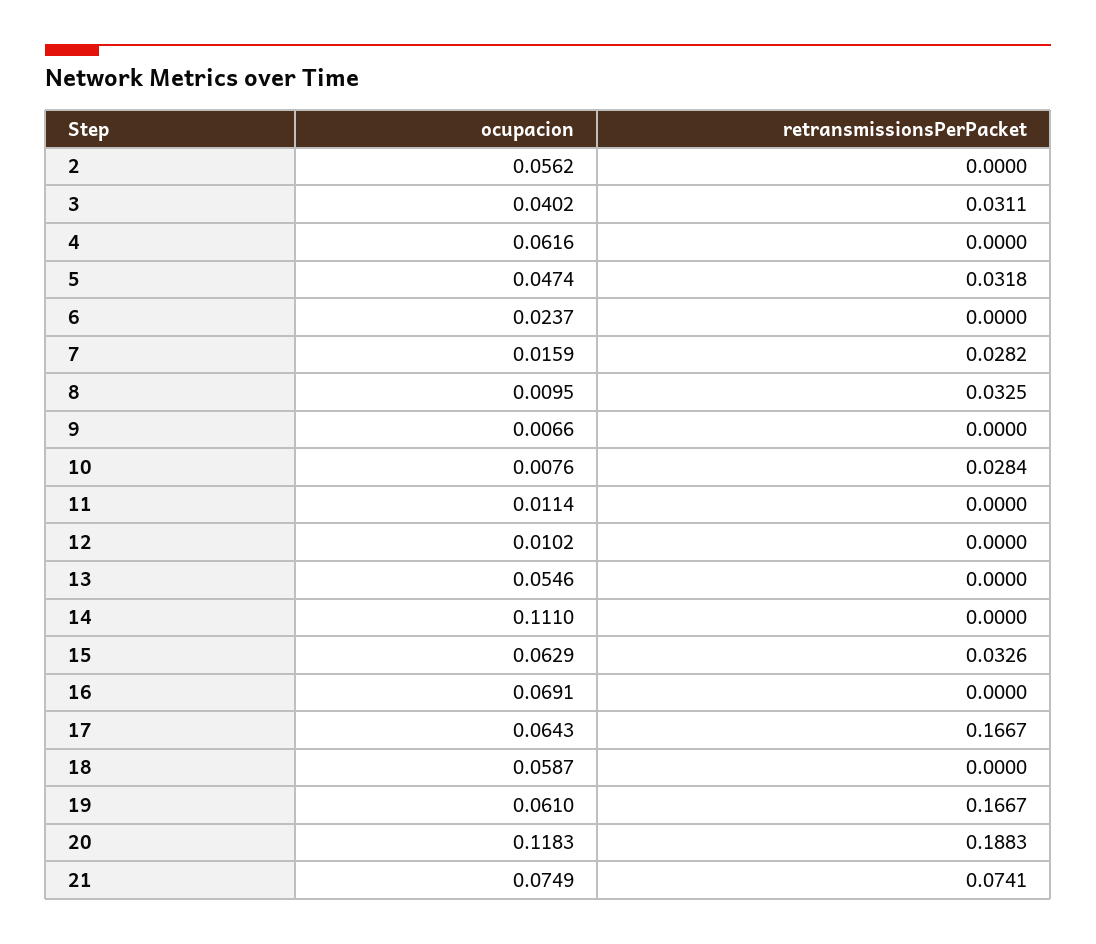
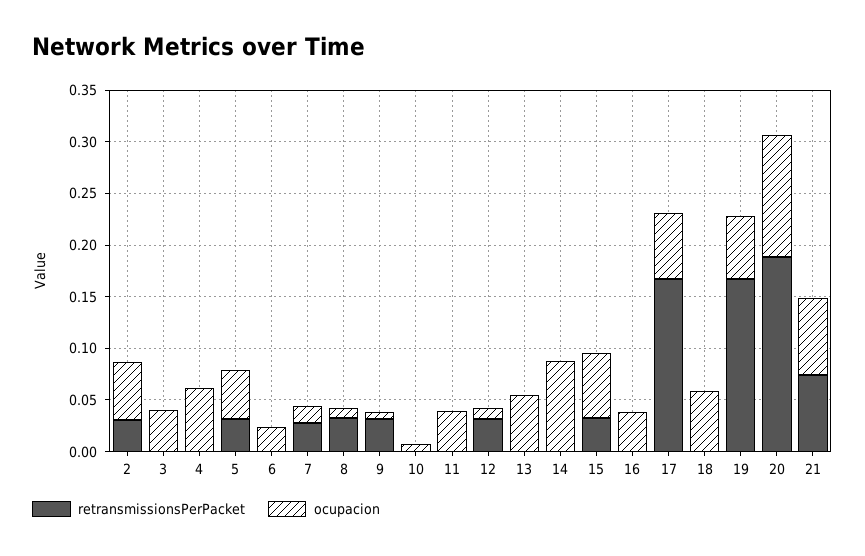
  {
    "ocupacion": {
      "2": 0.0562,
      "3": 0.0402,
      "4": 0.0616,
      "5": 0.0474,
      "6": 0.0237,
      "7": 0.0159,
      "8": 0.0095,
      "9": 0.0066,
      "10": 0.0076,
-     "11": 0.0114,
+     "11": 0.04,
      "12": 0.0102,
      "13": 0.0546,
-     "14": 0.111,
+     "14": 0.09,
      "15": 0.0629,
-     "16": 0.0691,
+     "16": 0.04,
      "17": 0.0643,
      "18": 0.0587,
      "19": 0.061,
      "20": 0.1183,
      "21": 0.0749
    },
    "retransmissionsPerPacket": {
-     "2": 0,
+     "2": 0.03,
-     "3": 0.0311,
+     "3": 0,
      "4": 0,
      "5": 0.0318,
      "6": 0,
      "7": 0.0282,
      "8": 0.0325,
-     "9": 0,
+     "9": 0.03,
-     "10": 0.0284,
+     "10": 0,
      "11": 0,
-     "12": 0,
+     "12": 0.03,
      "13": 0,
      "14": 0,
      "15": 0.0326,
      "16": 0,
      "17": 0.1667,
      "18": 0,
      "19": 0.1667,
      "20": 0.1883,
      "21": 0.0741
    }
  }

